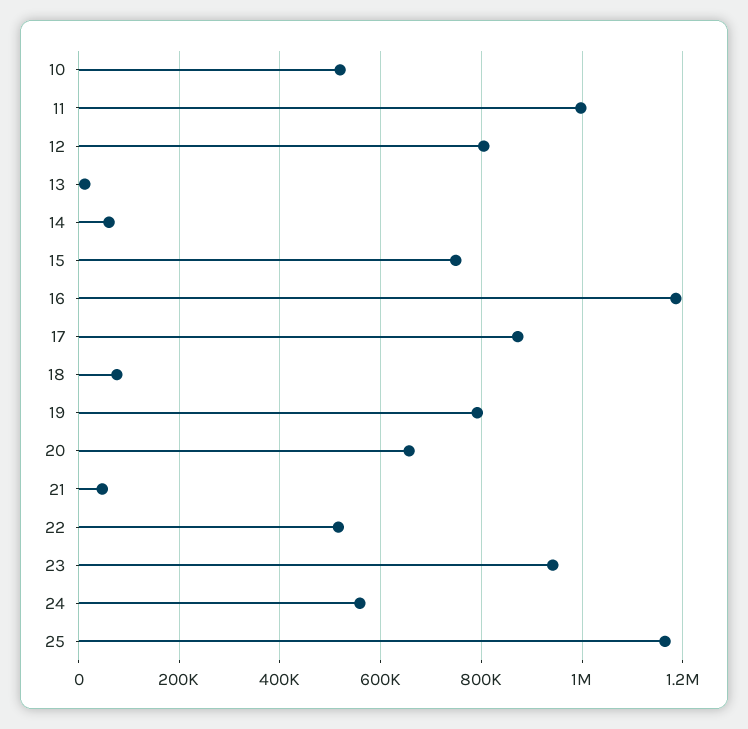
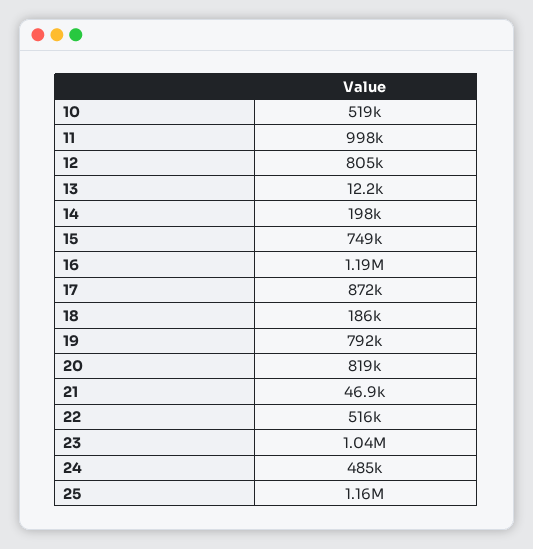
  {
    "10": 519000,
    "11": 998000,
    "12": 805000,
    "13": 12200,
-   "14": 60000,
+   "14": 198000,
    "15": 749000,
    "16": 1190000,
    "17": 872000,
-   "18": 80000,
+   "18": 186000,
    "19": 792000,
-   "20": 660000,
+   "20": 819000,
    "21": 46900,
    "22": 516000,
-   "23": 940000,
+   "23": 1040000,
-   "24": 560000,
+   "24": 485000,
    "25": 1160000
  }

